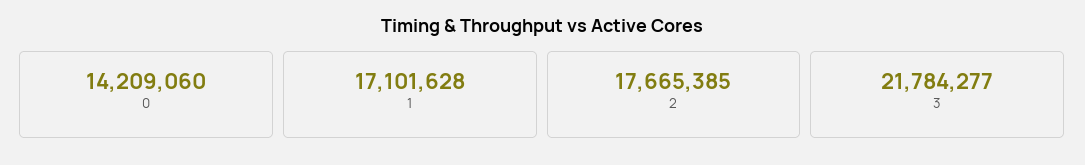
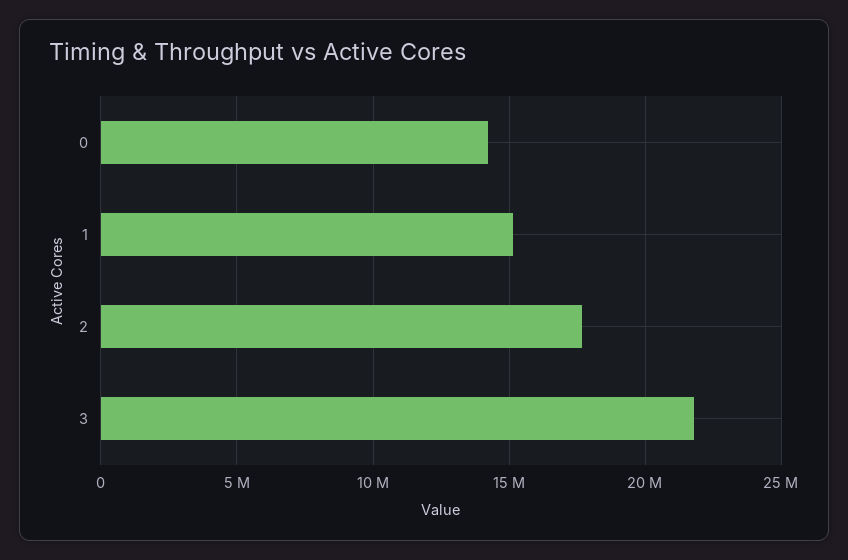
  {
    "0": 14209060,
-   "1": 17101628,
+   "1": 15000000,
    "2": 17665385,
    "3": 21784277
  }

